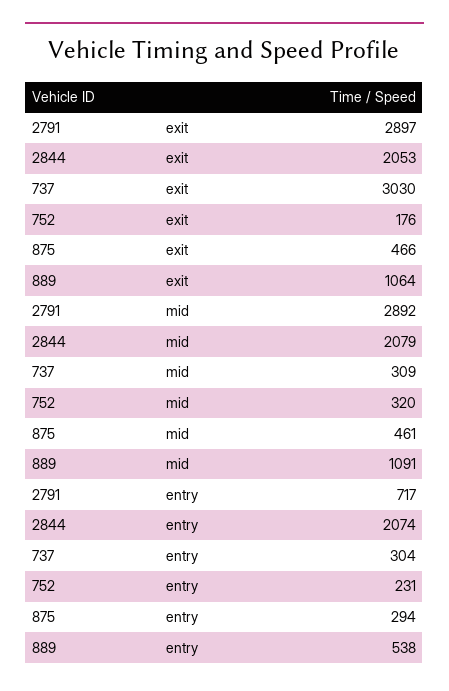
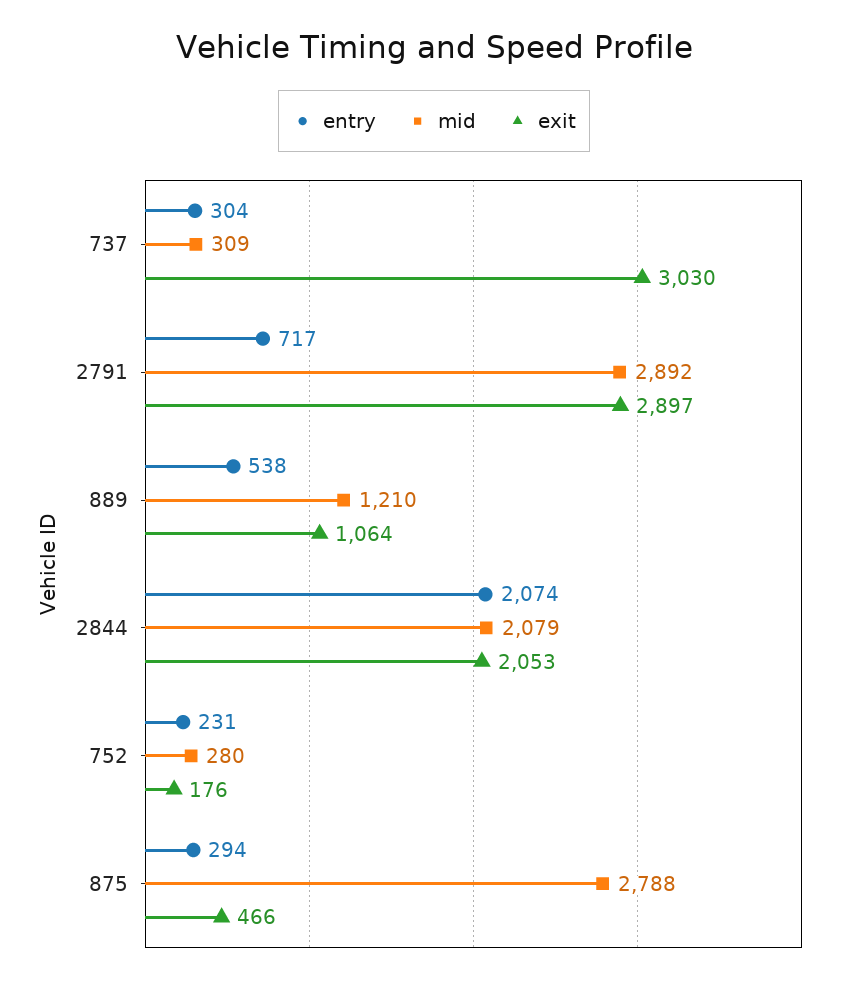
  {
    "exit": {
      "2791": 2897,
      "2844": 2053,
      "737": 3030,
      "752": 176,
      "875": 466,
      "889": 1064
    },
    "mid": {
      "2791": 2892,
      "2844": 2079,
      "737": 309,
-     "752": 320,
+     "752": 280,
-     "875": 461,
+     "875": 2788,
-     "889": 1091
+     "889": 1210
    },
    "entry": {
      "2791": 717,
      "2844": 2074,
      "737": 304,
      "752": 231,
      "875": 294,
      "889": 538
    }
  }

